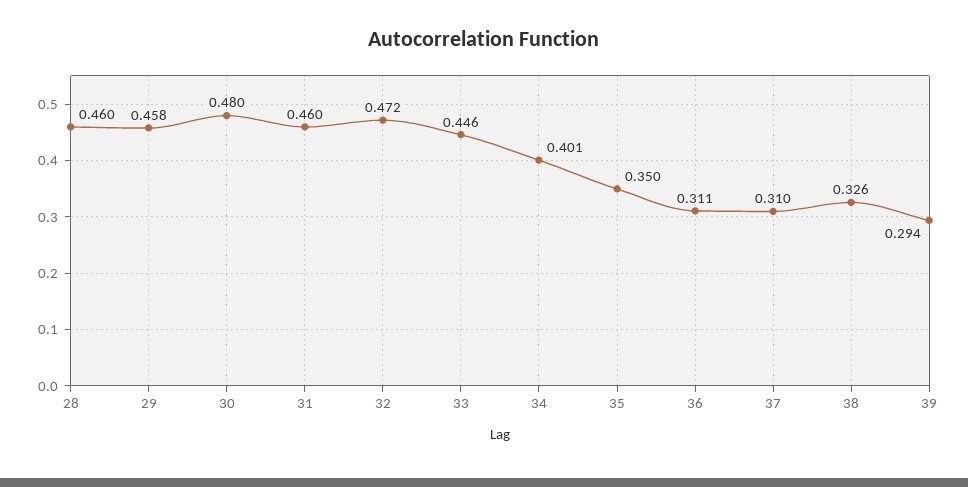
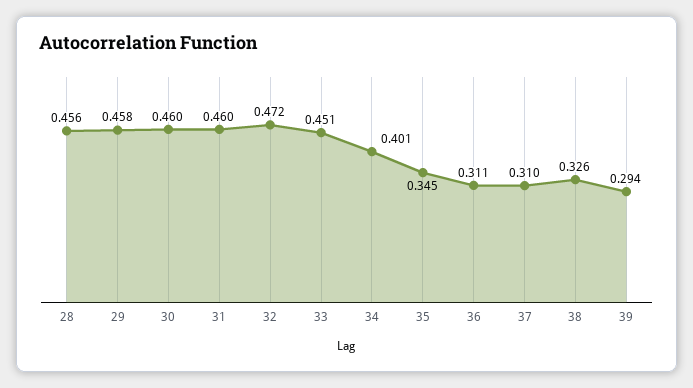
  {
-   "28": 0.46,
+   "28": 0.456,
    "29": 0.458,
-   "30": 0.48,
+   "30": 0.46,
    "31": 0.46,
    "32": 0.472,
-   "33": 0.446,
+   "33": 0.451,
    "34": 0.401,
-   "35": 0.35,
+   "35": 0.345,
    "36": 0.311,
    "37": 0.31,
    "38": 0.326,
    "39": 0.294
  }

